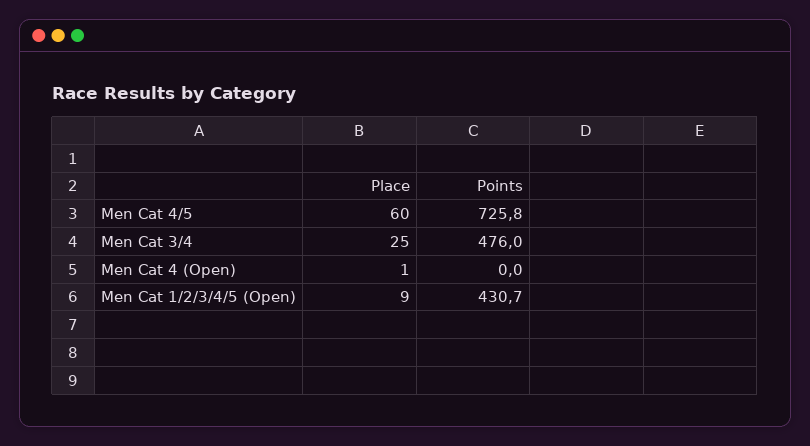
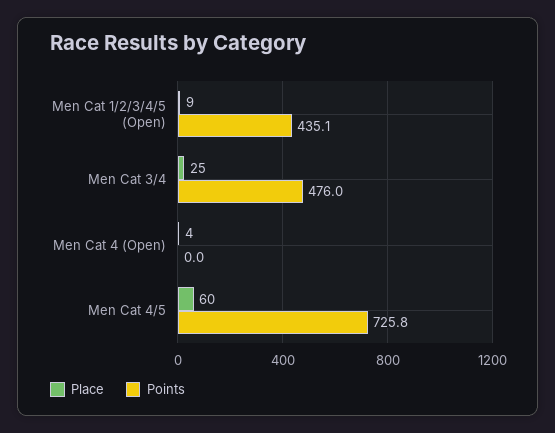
  {
    "Place": {
      "Men Cat 4/5": 60,
      "Men Cat 3/4": 25,
-     "Men Cat 4 (Open)": 1,
+     "Men Cat 4 (Open)": 4,
      "Men Cat 1/2/3/4/5 (Open)": 9
    },
    "Points": {
      "Men Cat 4/5": 725.8,
      "Men Cat 3/4": 476,
      "Men Cat 4 (Open)": 0,
-     "Men Cat 1/2/3/4/5 (Open)": 430.7
+     "Men Cat 1/2/3/4/5 (Open)": 435.1
    }
  }

